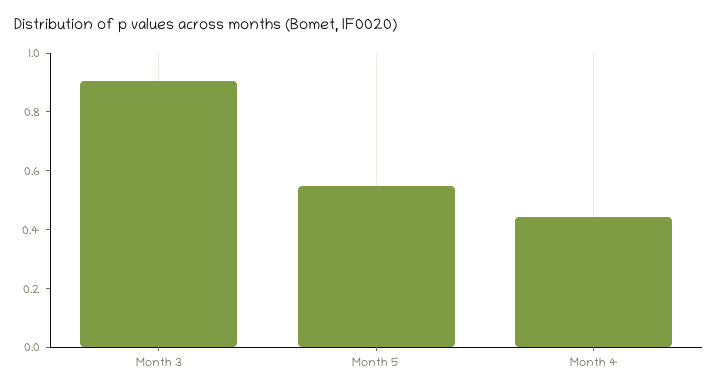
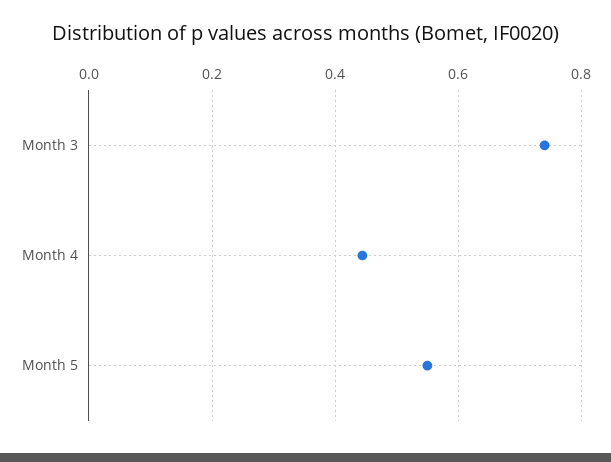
  {
-   "Month 3": 0.9,
+   "Month 3": 0.74,
    "Month 5": 0.54,
    "Month 4": 0.44
  }

